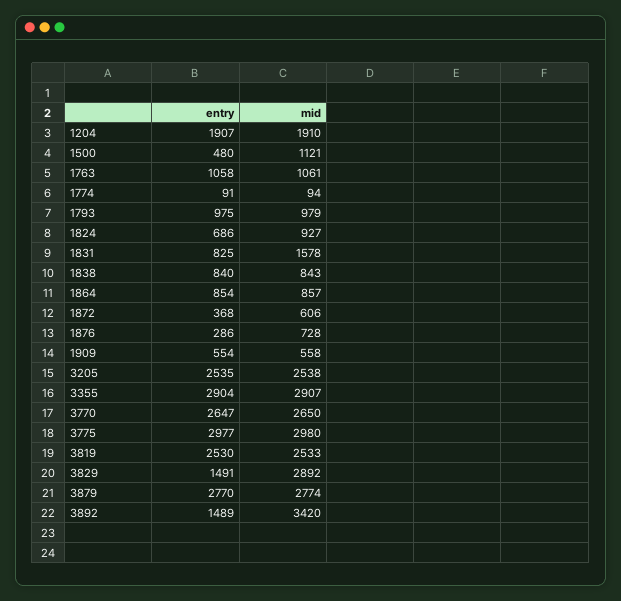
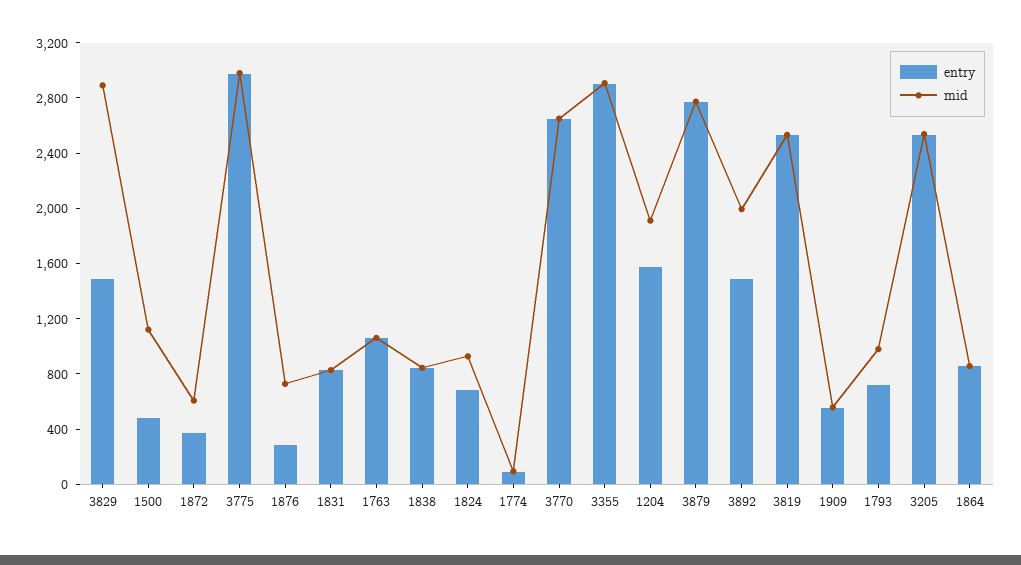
  {
    "entry": {
-     "1204": 1907,
+     "1204": 1600,
      "1500": 480,
      "1763": 1058,
      "1774": 91,
-     "1793": 975,
+     "1793": 700,
      "1824": 686,
      "1831": 825,
      "1838": 840,
      "1864": 854,
      "1872": 368,
      "1876": 286,
      "1909": 554,
      "3205": 2535,
      "3355": 2904,
      "3770": 2647,
      "3775": 2977,
      "3819": 2530,
      "3829": 1491,
      "3879": 2770,
      "3892": 1489
    },
    "mid": {
      "1204": 1910,
      "1500": 1121,
      "1763": 1061,
      "1774": 94,
      "1793": 979,
      "1824": 927,
-     "1831": 1578,
+     "1831": 800,
      "1838": 843,
      "1864": 857,
      "1872": 606,
      "1876": 728,
      "1909": 558,
      "3205": 2538,
      "3355": 2907,
      "3770": 2650,
      "3775": 2980,
      "3819": 2533,
      "3829": 2892,
      "3879": 2774,
-     "3892": 3420
+     "3892": 2000
    }
  }

